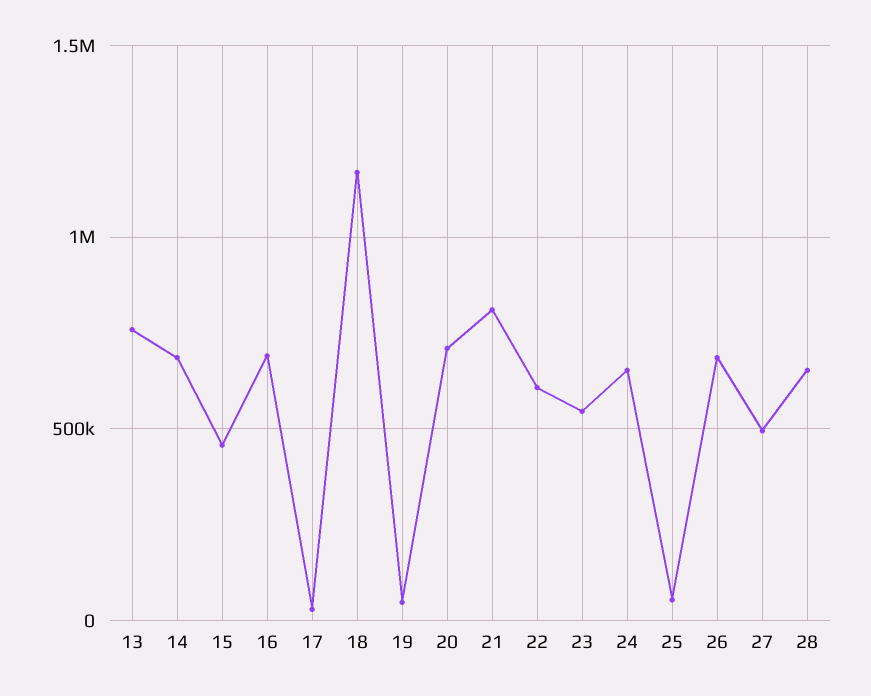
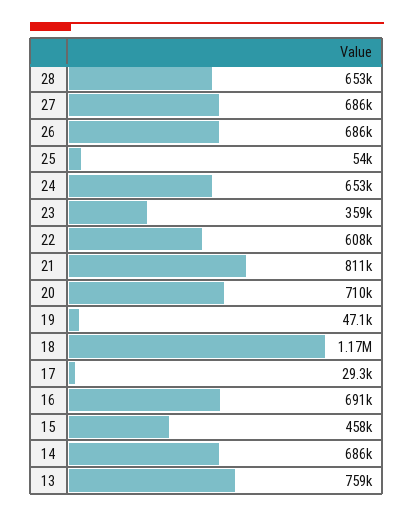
  {
    "13": 759000,
    "14": 686000,
    "15": 458000,
    "16": 691000,
    "17": 29300,
    "18": 1170000,
    "19": 47100,
    "20": 710000,
    "21": 811000,
    "22": 608000,
-   "23": 550000,
+   "23": 359000,
    "24": 653000,
    "25": 54000,
    "26": 686000,
-   "27": 500000,
+   "27": 686000,
    "28": 653000
  }

